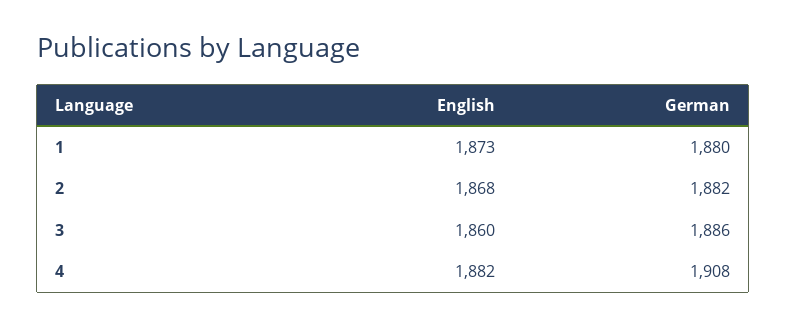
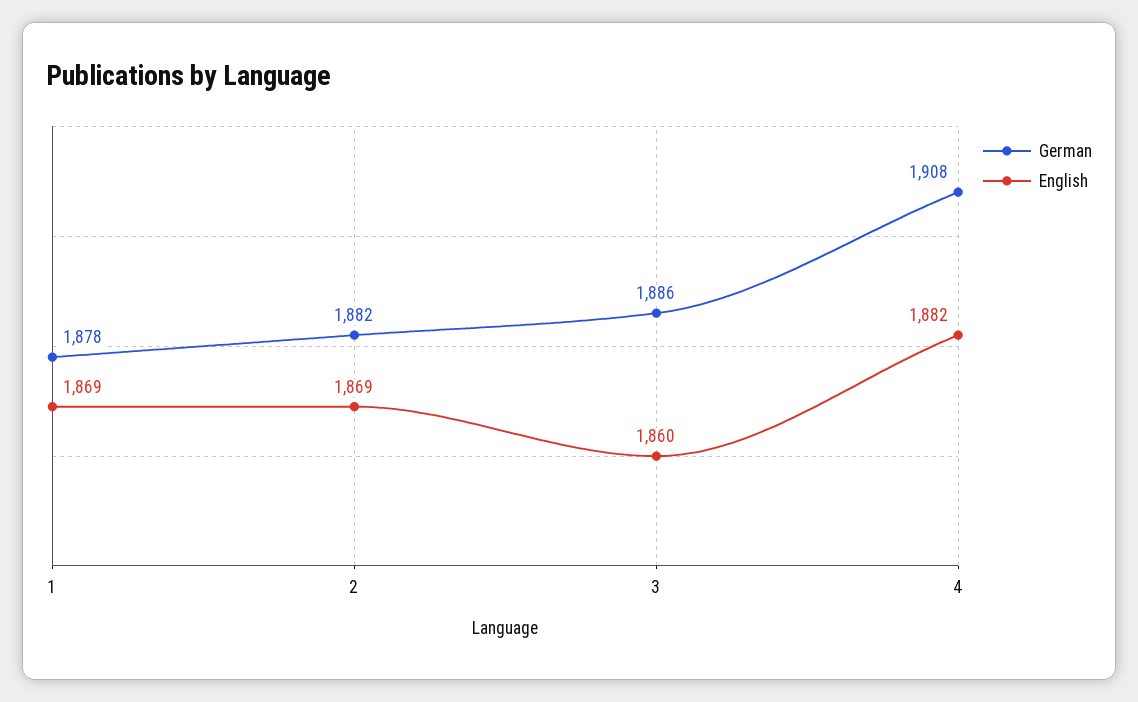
  {
    "English": {
-     "1": 1873,
+     "1": 1869,
-     "2": 1868,
+     "2": 1869,
      "3": 1860,
      "4": 1882
    },
    "German": {
-     "1": 1880,
+     "1": 1878,
      "2": 1882,
      "3": 1886,
      "4": 1908
    }
  }

